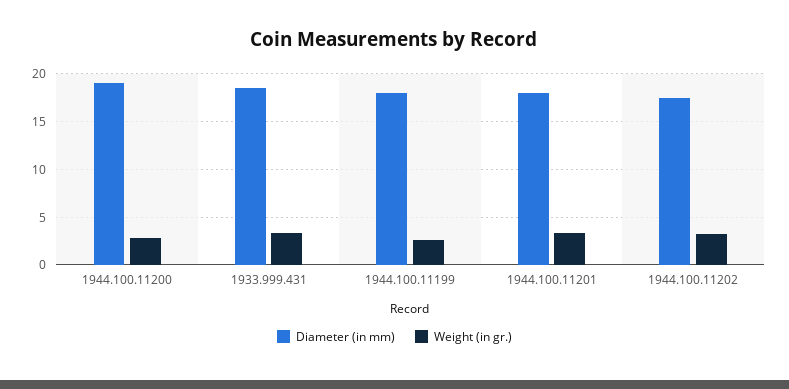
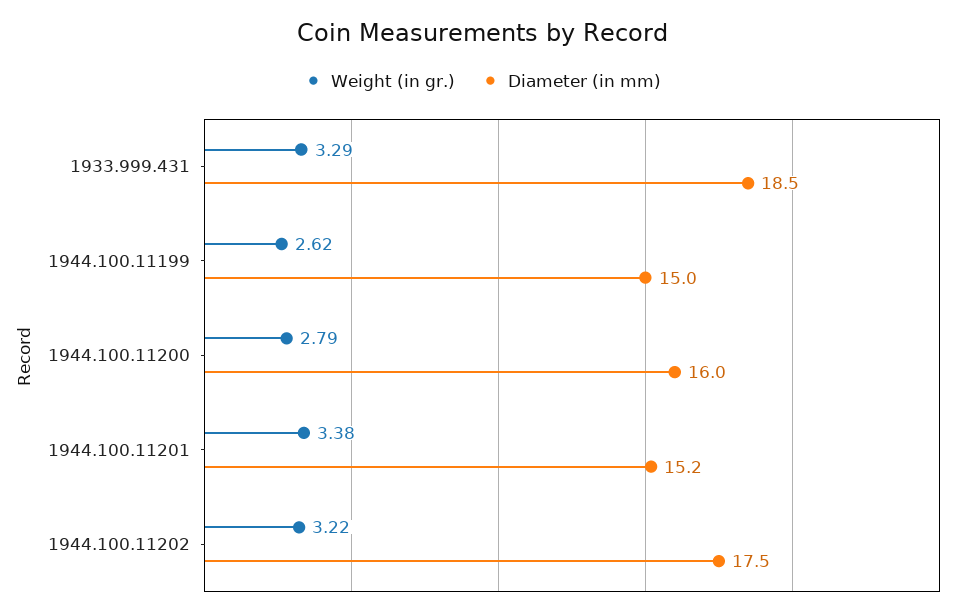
  {
    "Diameter (in mm)": {
-     "1944.100.11200": 19,
+     "1944.100.11200": 16,
      "1933.999.431": 18.5,
-     "1944.100.11199": 18,
+     "1944.100.11199": 15,
-     "1944.100.11201": 18,
+     "1944.100.11201": 15.2,
      "1944.100.11202": 17.5
    },
    "Weight (in gr.)": {
      "1944.100.11200": 2.79,
      "1933.999.431": 3.29,
      "1944.100.11199": 2.62,
      "1944.100.11201": 3.38,
      "1944.100.11202": 3.22
    }
  }

